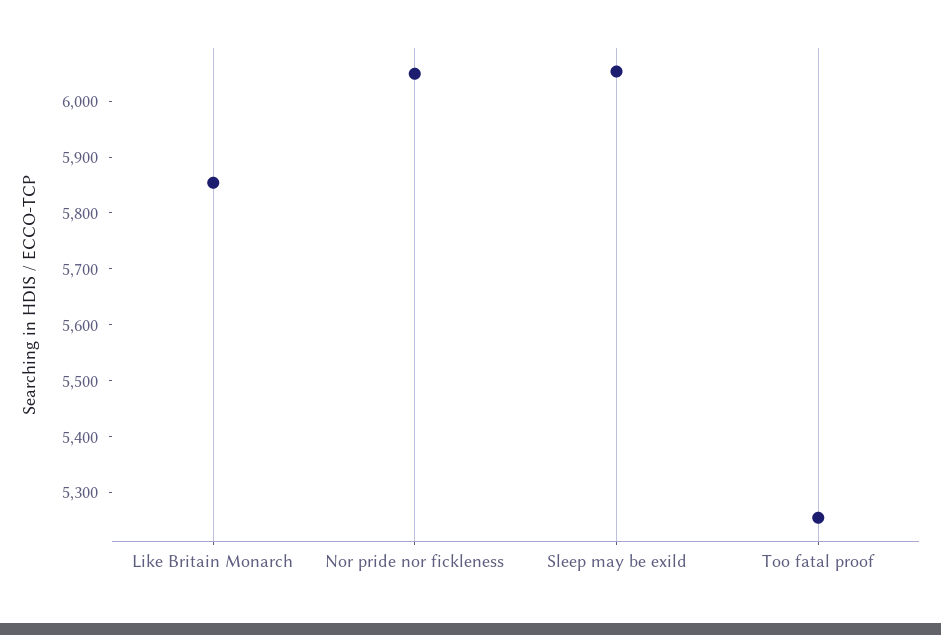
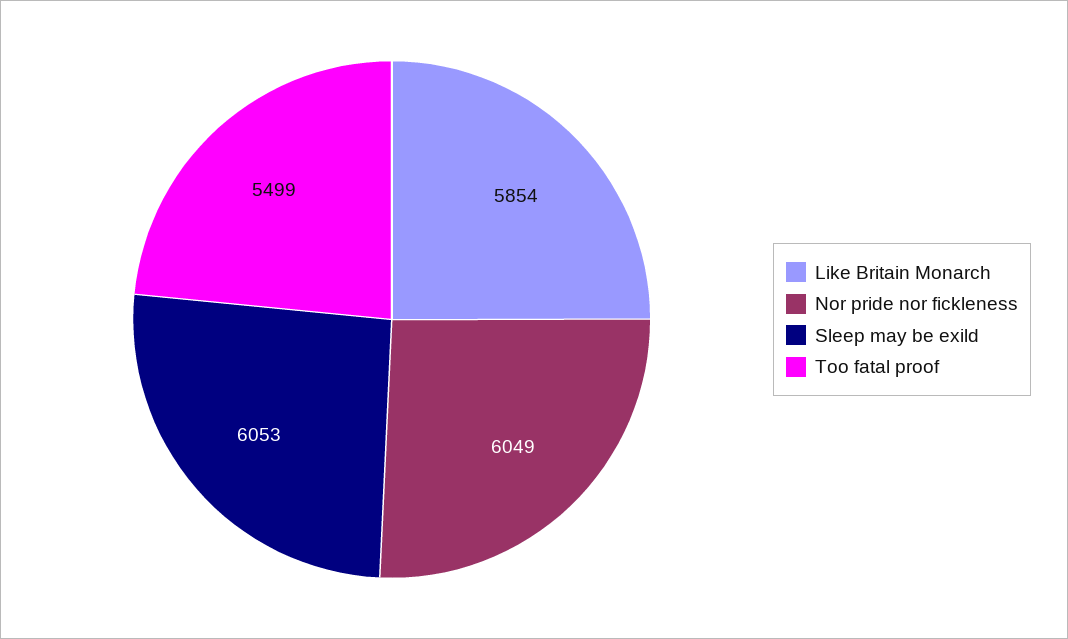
  {
    "Like Britain Monarch": 5854,
    "Nor pride nor fickleness": 6049,
    "Sleep may be exild": 6053,
-   "Too fatal proof": 5260
+   "Too fatal proof": 5499
  }

